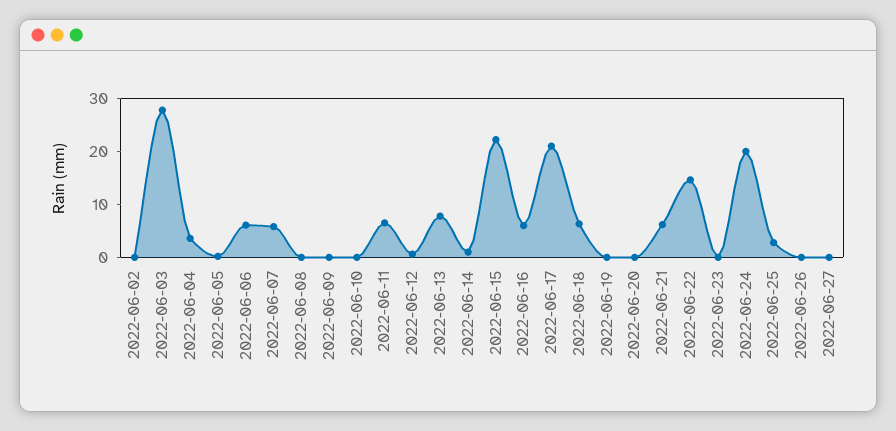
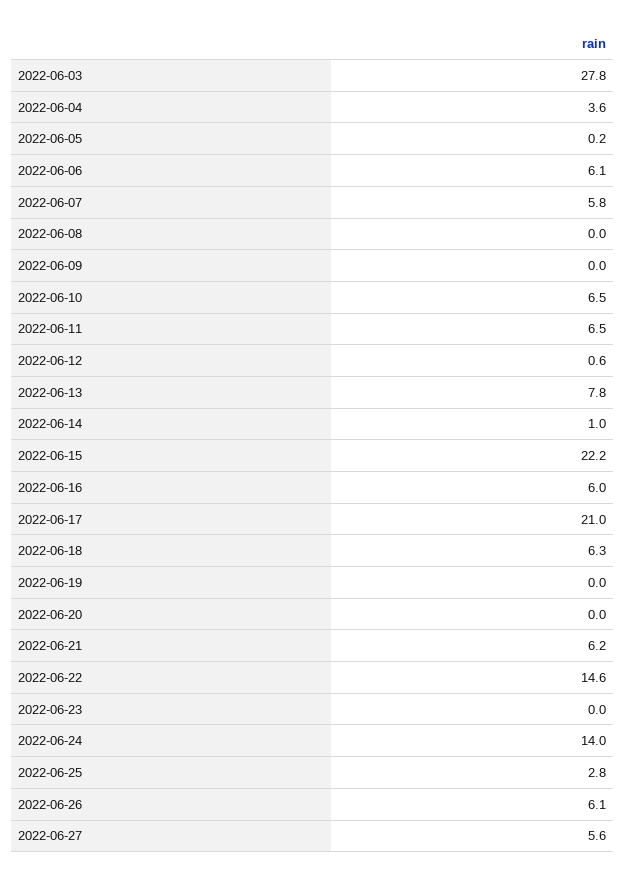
  {
-   "2022-06-02": 0,
    "2022-06-03": 27.8,
    "2022-06-04": 3.6,
    "2022-06-05": 0.2,
    "2022-06-06": 6.1,
    "2022-06-07": 5.8,
    "2022-06-08": 0,
    "2022-06-09": 0,
-   "2022-06-10": 0,
+   "2022-06-10": 6.5,
    "2022-06-11": 6.5,
    "2022-06-12": 0.6,
    "2022-06-13": 7.8,
    "2022-06-14": 1,
    "2022-06-15": 22.2,
    "2022-06-16": 6,
    "2022-06-17": 21,
    "2022-06-18": 6.3,
    "2022-06-19": 0,
    "2022-06-20": 0,
    "2022-06-21": 6.2,
    "2022-06-22": 14.6,
    "2022-06-23": 0,
-   "2022-06-24": 20,
+   "2022-06-24": 14,
    "2022-06-25": 2.8,
-   "2022-06-26": 0,
+   "2022-06-26": 6.1,
-   "2022-06-27": 0
+   "2022-06-27": 5.6
  }

